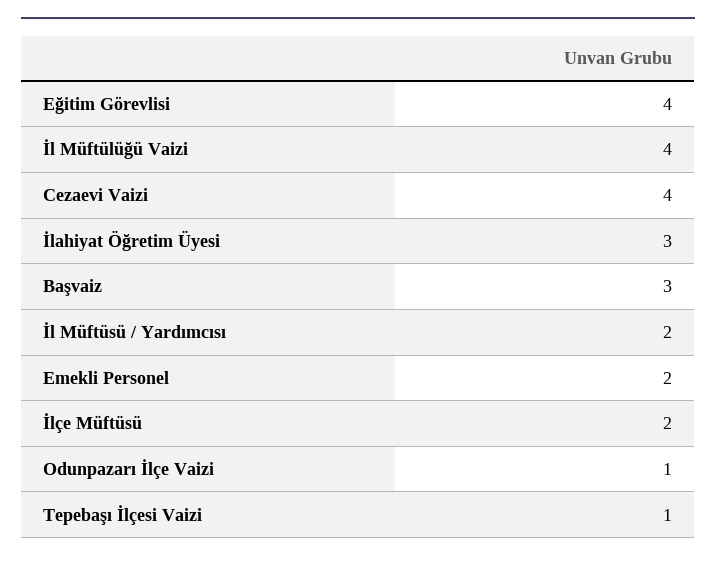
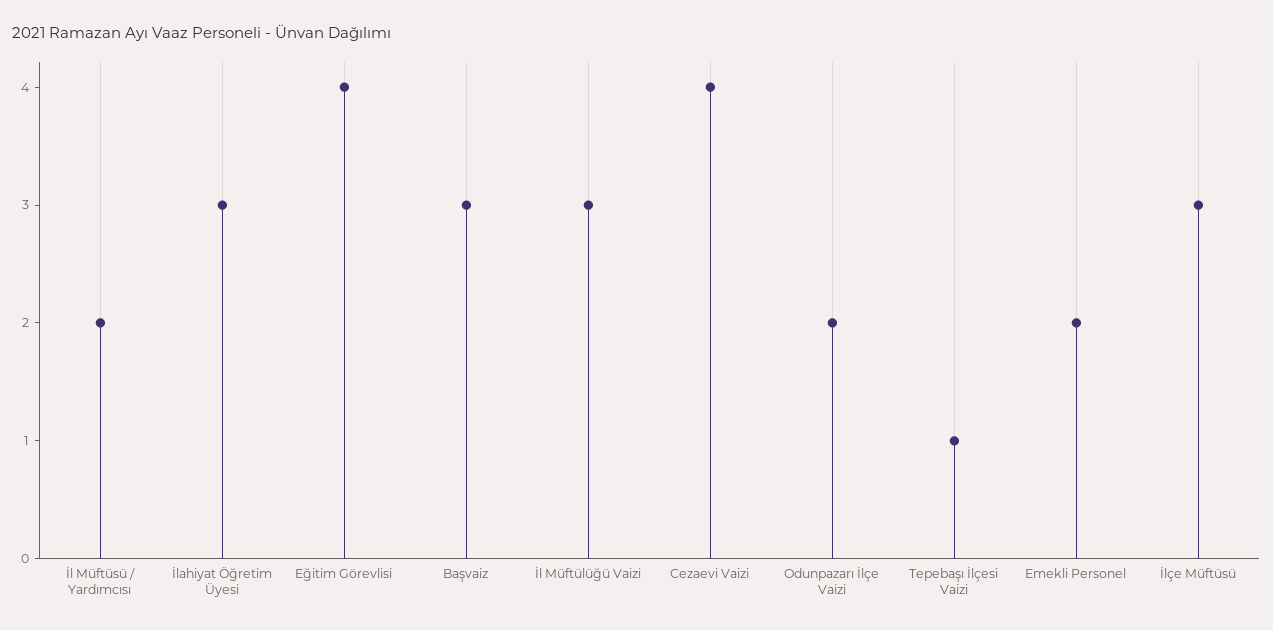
  {
    "Eğitim Görevlisi": 4,
-   "İl Müftülüğü Vaizi": 4,
+   "İl Müftülüğü Vaizi": 3,
    "Cezaevi Vaizi": 4,
    "İlahiyat Öğretim Üyesi": 3,
    "Başvaiz": 3,
    "İl Müftüsü / Yardımcısı": 2,
    "Emekli Personel": 2,
-   "İlçe Müftüsü": 2,
+   "İlçe Müftüsü": 3,
-   "Odunpazarı İlçe Vaizi": 1,
+   "Odunpazarı İlçe Vaizi": 2,
    "Tepebaşı İlçesi Vaizi": 1
  }

